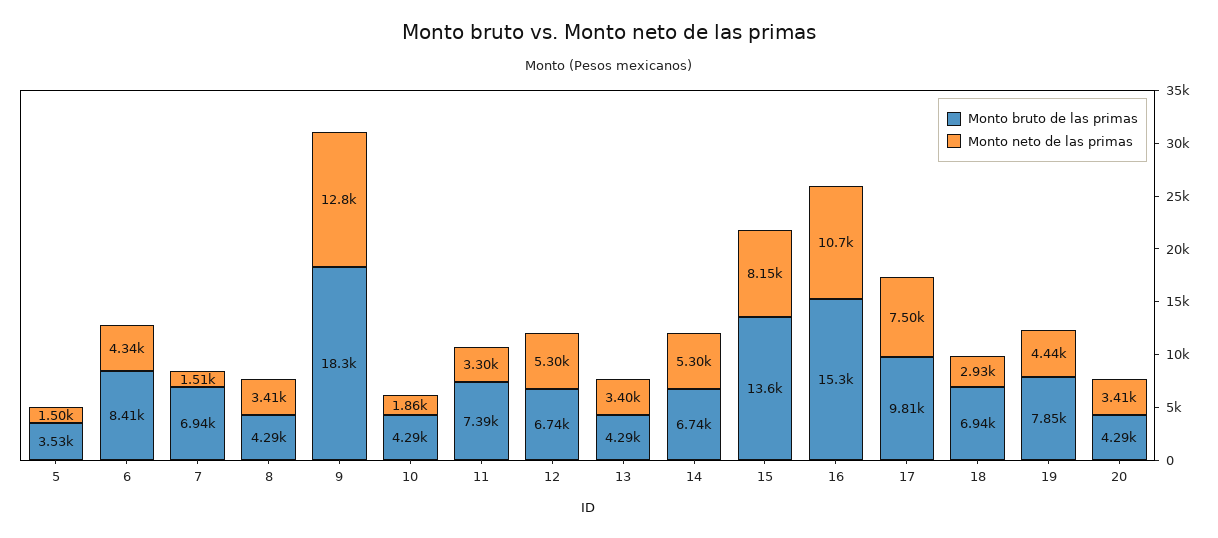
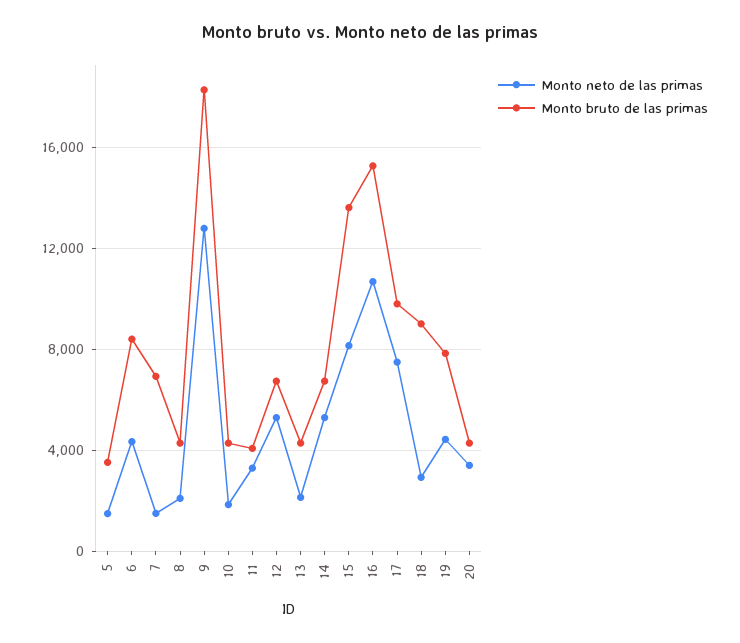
  {
    "Monto bruto de las primas": {
      "5": 3530,
      "6": 8410,
      "7": 6940,
      "8": 4290,
      "9": 18300,
      "10": 4290,
-     "11": 7390,
+     "11": 4000,
      "12": 6740,
      "13": 4290,
      "14": 6740,
      "15": 13600,
      "16": 15300,
      "17": 9810,
-     "18": 6940,
+     "18": 9000,
      "19": 7850,
      "20": 4290
    },
    "Monto neto de las primas": {
      "5": 1500,
      "6": 4340,
      "7": 1510,
-     "8": 3410,
+     "8": 2000,
      "9": 12800,
      "10": 1860,
      "11": 3300,
      "12": 5300,
-     "13": 3400,
+     "13": 2000,
      "14": 5300,
      "15": 8150,
      "16": 10700,
      "17": 7500,
      "18": 2930,
      "19": 4440,
      "20": 3410
    }
  }

